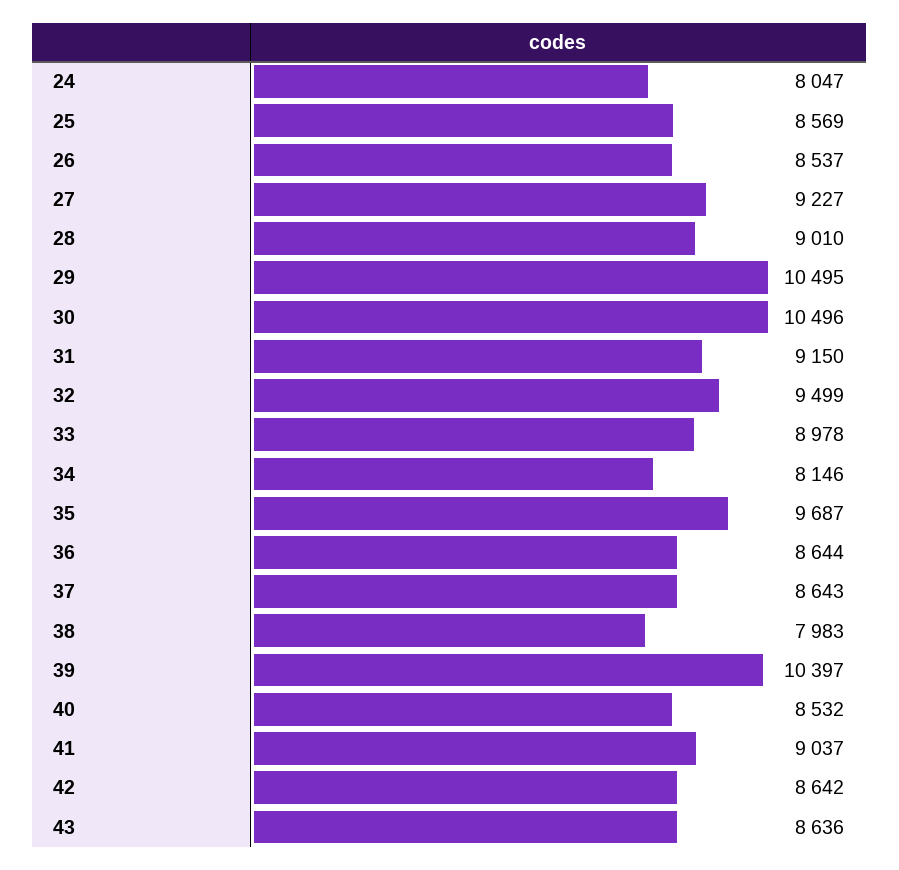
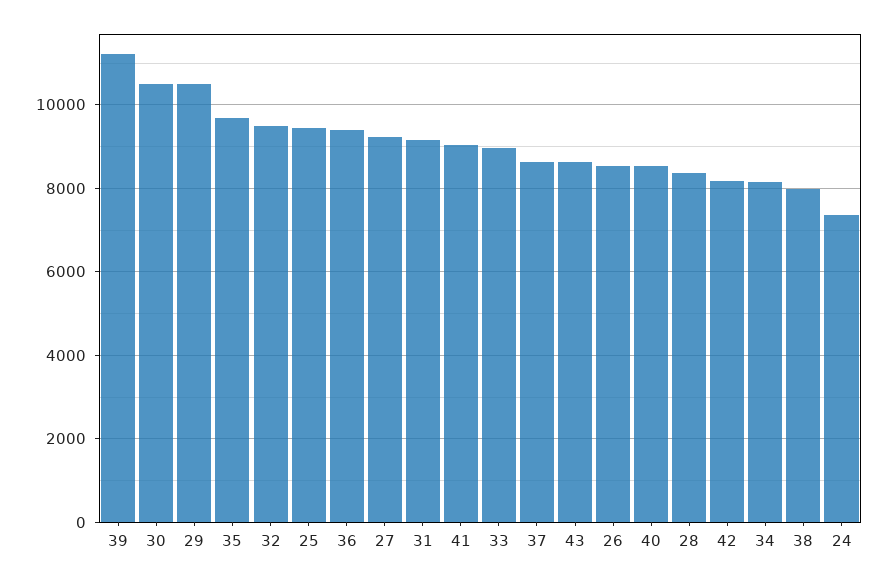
  {
-   "24": 8047,
+   "24": 7400,
-   "25": 8569,
+   "25": 9400,
    "26": 8537,
    "27": 9227,
-   "28": 9010,
+   "28": 8400,
    "29": 10495,
    "30": 10496,
    "31": 9150,
    "32": 9499,
    "33": 8978,
    "34": 8146,
    "35": 9687,
-   "36": 8644,
+   "36": 9400,
    "37": 8643,
    "38": 7983,
-   "39": 10397,
+   "39": 11200,
    "40": 8532,
    "41": 9037,
-   "42": 8642,
+   "42": 8200,
    "43": 8636
  }

